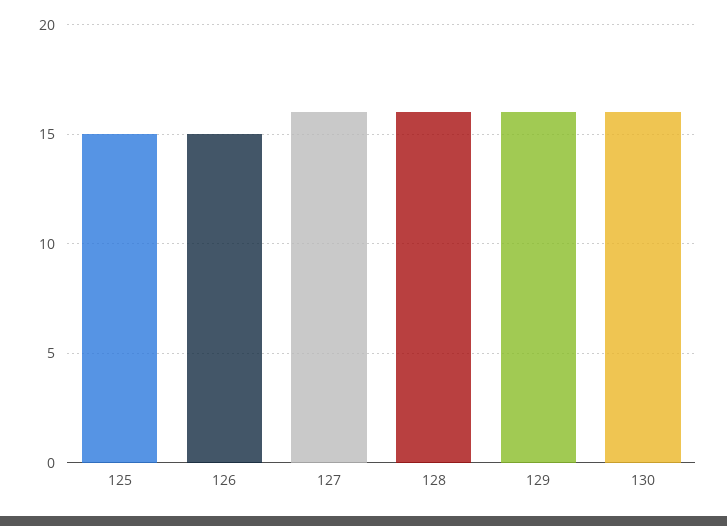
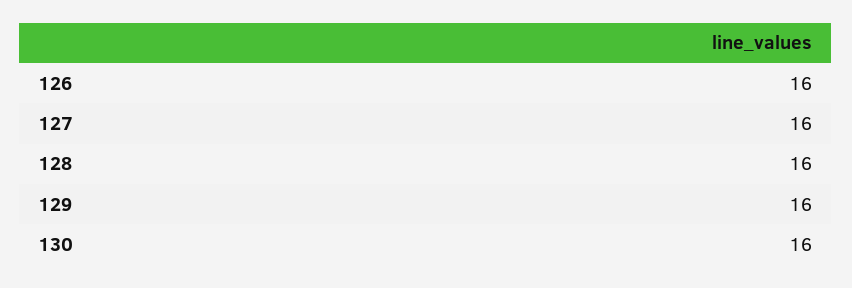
  {
-   "125": 15,
-   "126": 15,
+   "126": 16,
    "127": 16,
    "128": 16,
    "129": 16,
    "130": 16
  }

